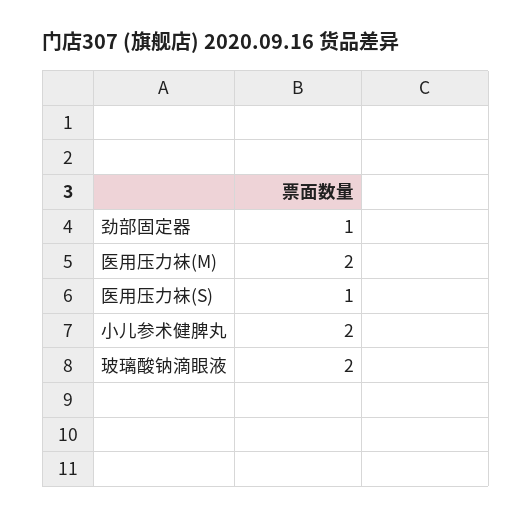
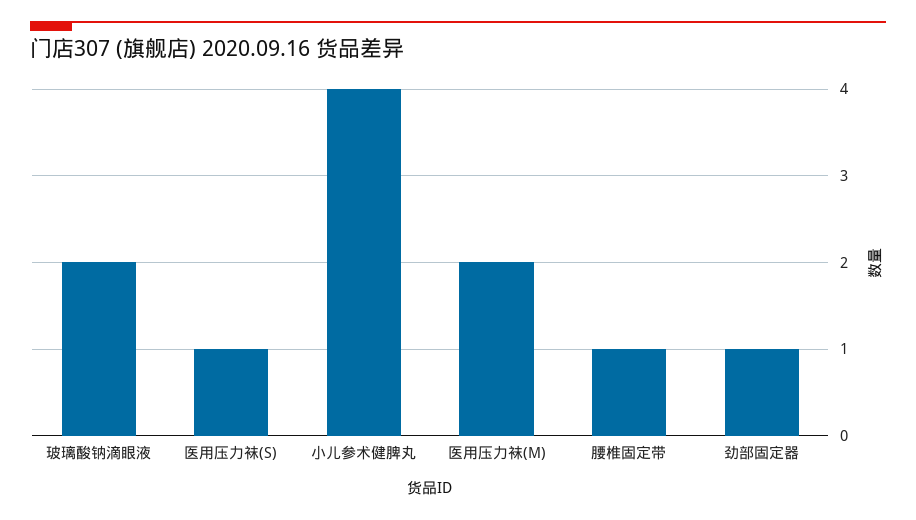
  {
    "劲部固定器": 1,
    "医用压力袜(M)": 2,
    "医用压力袜(S)": 1,
-   "小儿参术健脾丸": 2,
+   "小儿参术健脾丸": 4,
-   "玻璃酸钠滴眼液": 2
+   "玻璃酸钠滴眼液": 2,
+   "腰椎固定带": 1
  }

